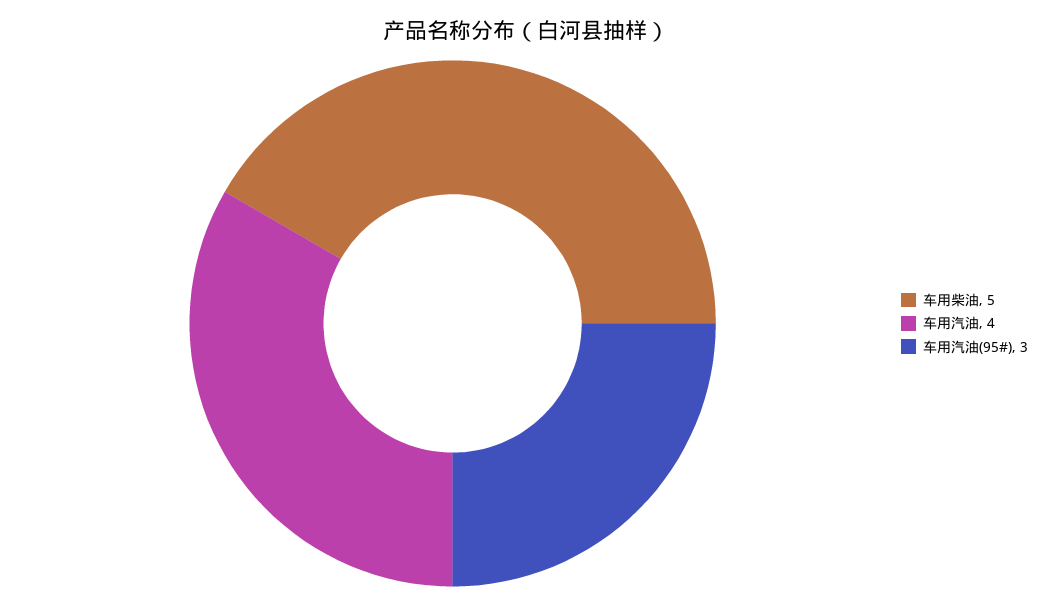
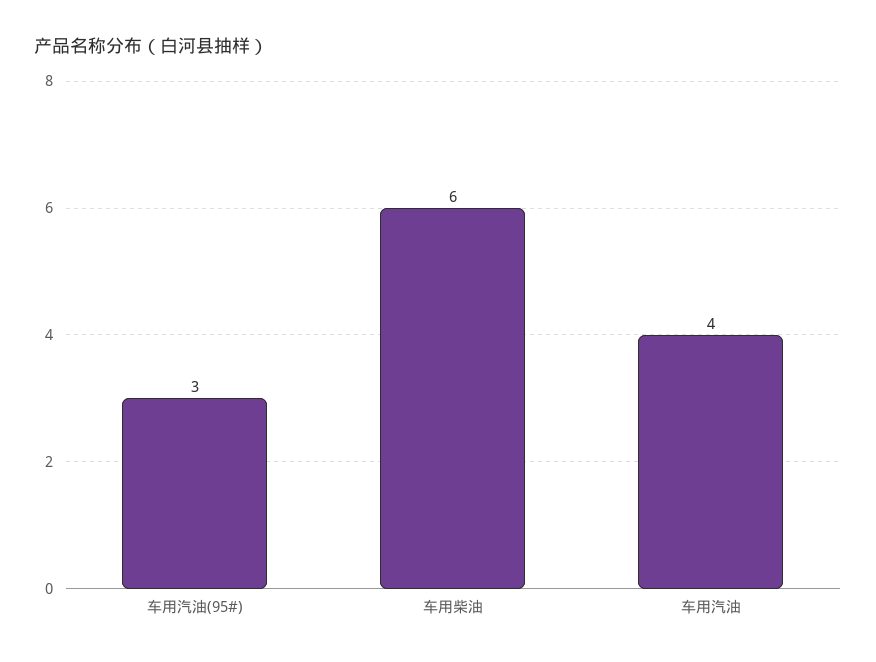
  {
-   "车用柴油": 5,
+   "车用柴油": 6,
    "车用汽油": 4,
    "车用汽油(95#)": 3
  }

